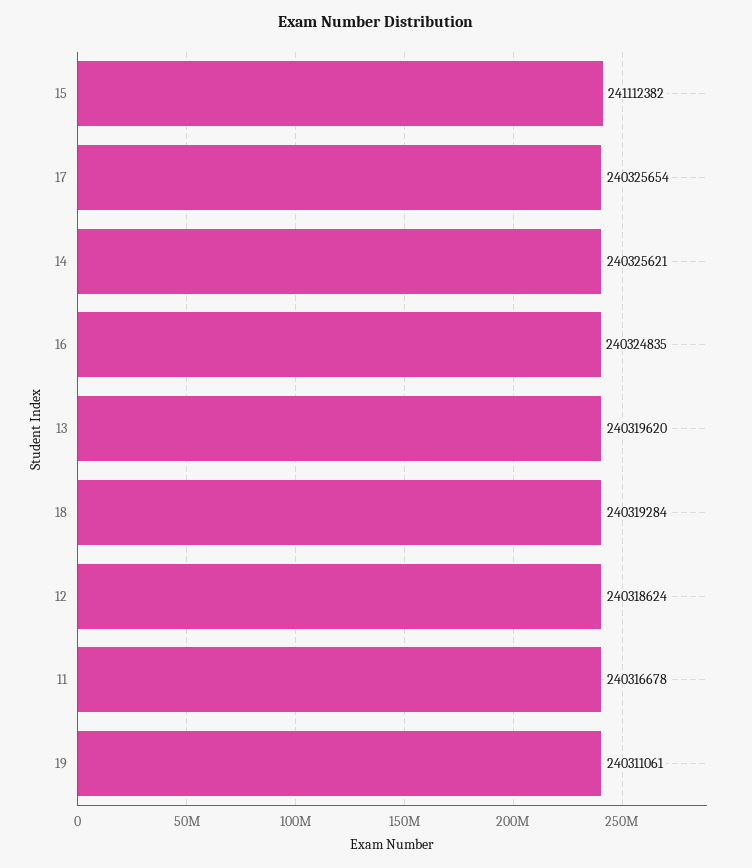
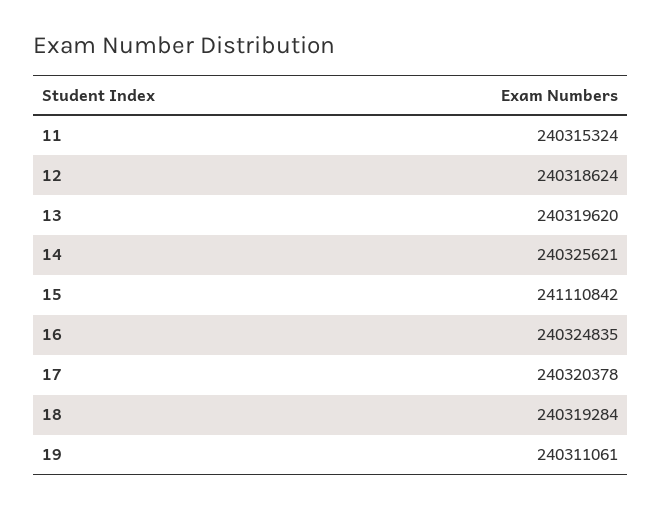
  {
-   "15": 241112382,
+   "15": 241110842,
-   "17": 240325654,
+   "17": 240320378,
    "14": 240325621,
    "16": 240324835,
    "13": 240319620,
    "18": 240319284,
    "12": 240318624,
-   "11": 240316678,
+   "11": 240315324,
    "19": 240311061
  }

